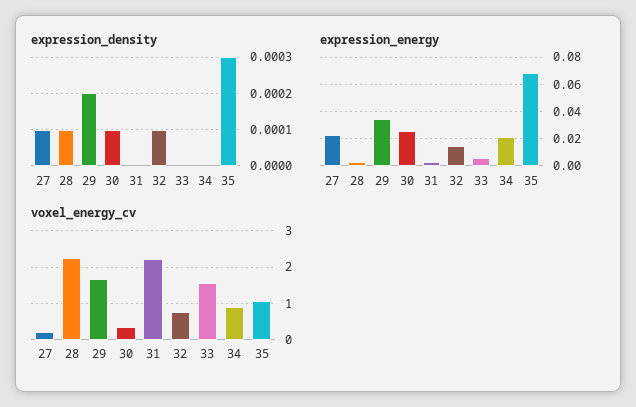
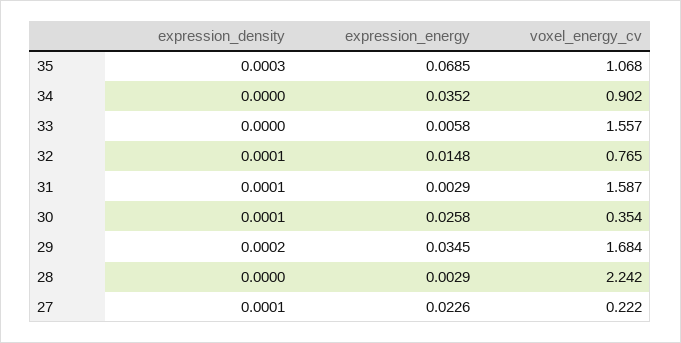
  {
    "expression_density": {
      "27": 0.0001,
-     "28": 0.0001,
+     "28": 0,
      "29": 0.0002,
      "30": 0.0001,
-     "31": 0,
+     "31": 0.0001,
      "32": 0.0001,
      "33": 0,
      "34": 0,
      "35": 0.0003
    },
    "expression_energy": {
      "27": 0.0226,
      "28": 0.0029,
      "29": 0.0345,
      "30": 0.0258,
      "31": 0.0029,
      "32": 0.0148,
      "33": 0.0058,
-     "34": 0.02,
+     "34": 0.0352,
      "35": 0.0685
    },
    "voxel_energy_cv": {
      "27": 0.222,
      "28": 2.242,
      "29": 1.684,
      "30": 0.354,
-     "31": 2.2,
+     "31": 1.587,
      "32": 0.765,
      "33": 1.557,
      "34": 0.902,
      "35": 1.068
    }
  }

